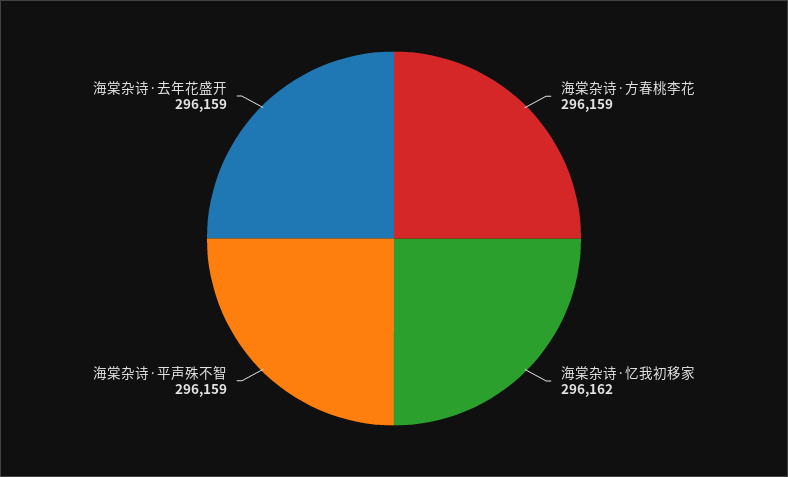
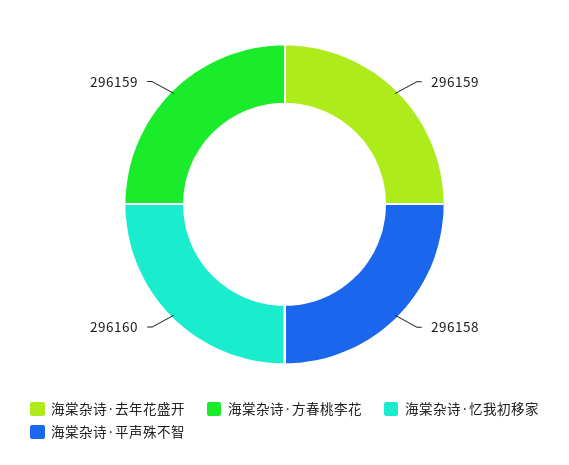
  {
    "海棠杂诗·方春桃李花": 296159,
-   "海棠杂诗·忆我初移家": 296162,
+   "海棠杂诗·忆我初移家": 296160,
-   "海棠杂诗·平声殊不智": 296159,
+   "海棠杂诗·平声殊不智": 296158,
    "海棠杂诗·去年花盛开": 296159
  }

